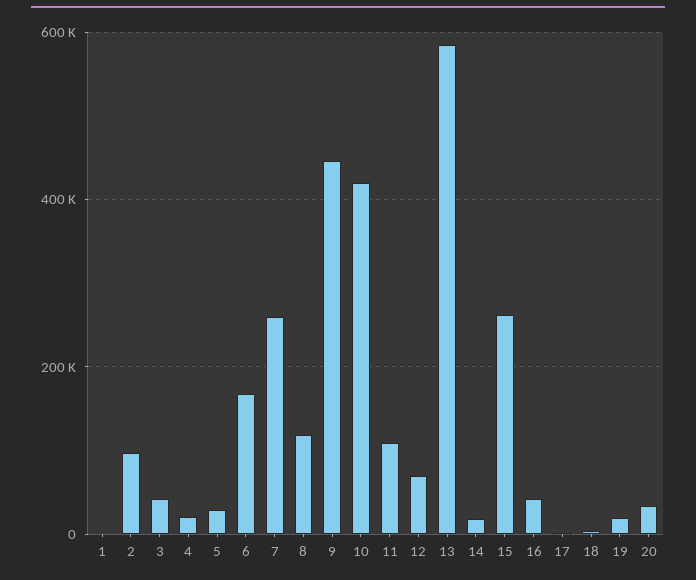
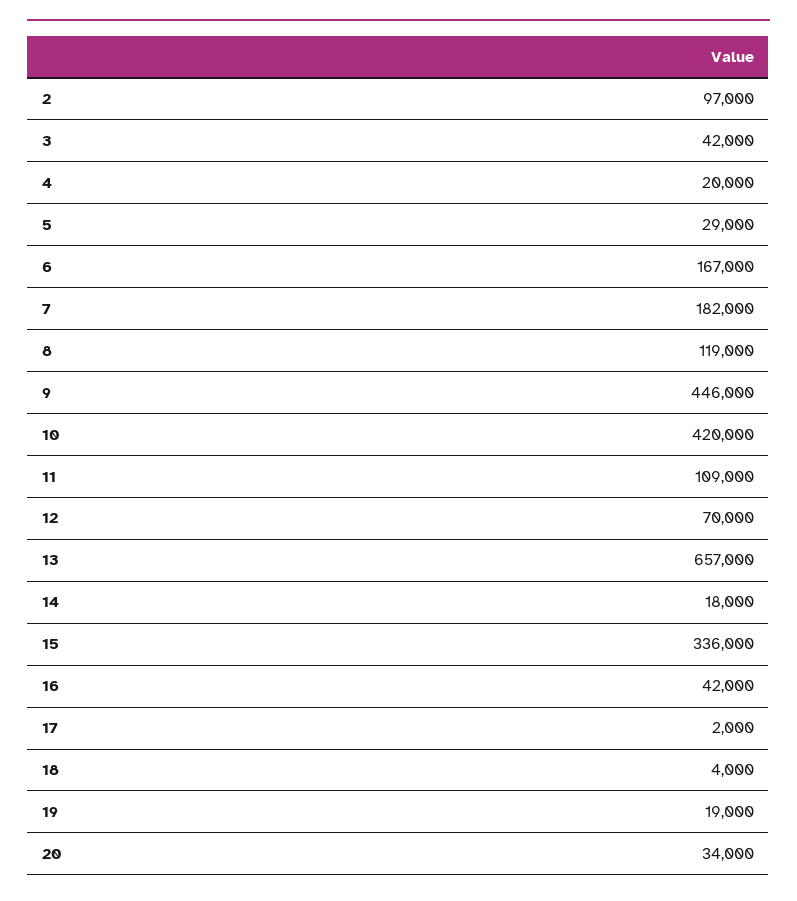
  {
-   "1": 0,
    "2": 97000,
    "3": 42000,
    "4": 20000,
    "5": 29000,
    "6": 167000,
-   "7": 260000,
+   "7": 182000,
    "8": 119000,
    "9": 446000,
    "10": 420000,
    "11": 109000,
    "12": 70000,
-   "13": 580000,
+   "13": 657000,
    "14": 18000,
-   "15": 260000,
+   "15": 336000,
    "16": 42000,
    "17": 2000,
    "18": 4000,
    "19": 19000,
    "20": 34000
  }

